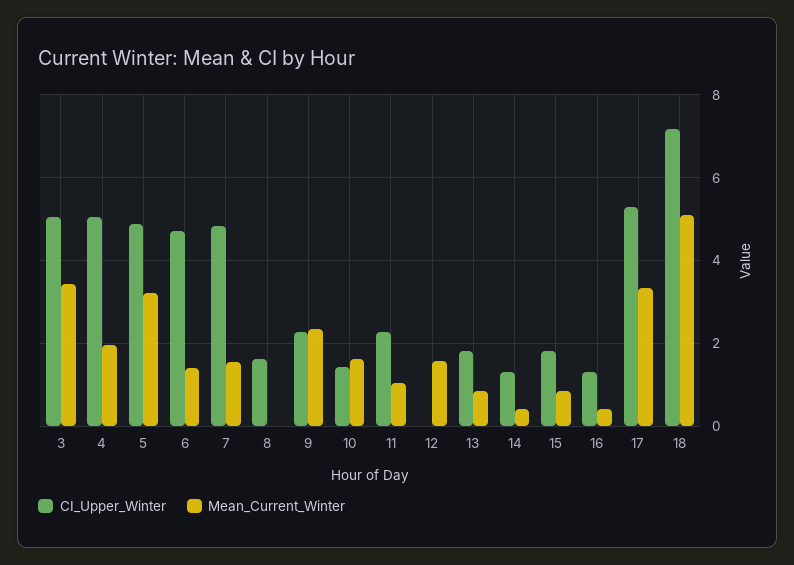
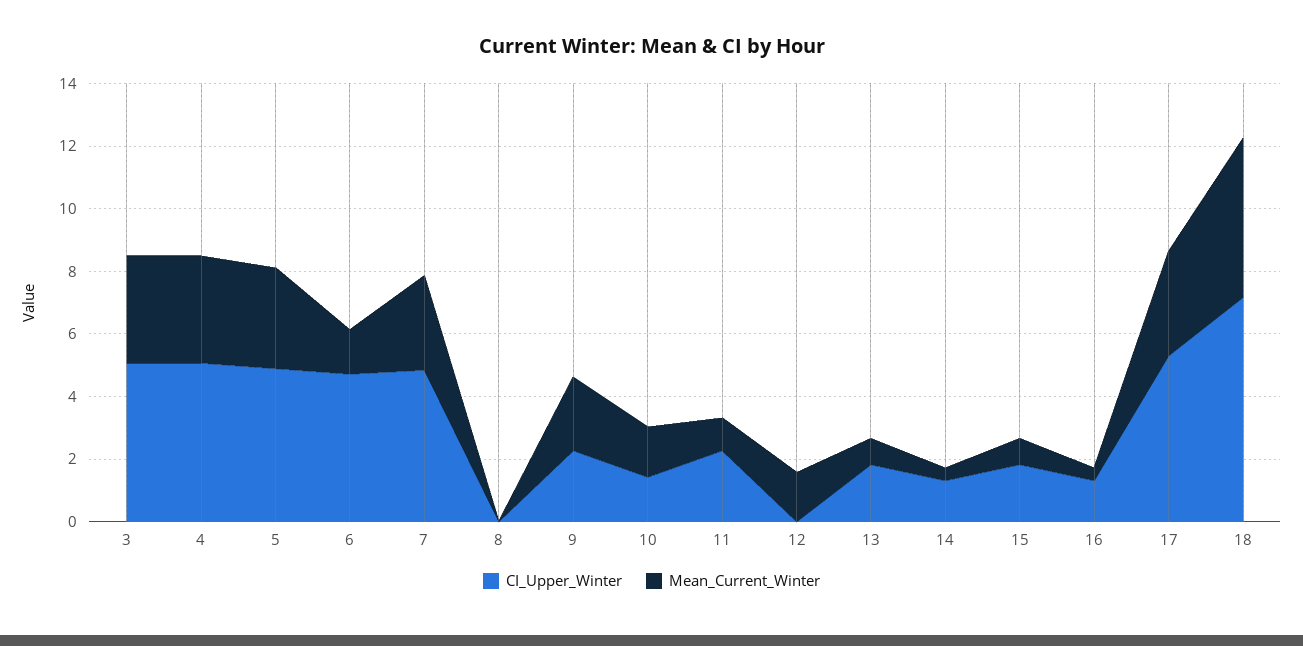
  {
    "CI_Upper_Winter": {
      "3": 5,
      "4": 5,
      "5": 4.8,
      "6": 4.8,
      "7": 4.8,
-     "8": 1.6,
+     "8": 0,
      "9": 2.2,
      "10": 1.4,
      "11": 2.2,
      "12": 0,
      "13": 1.8,
      "14": 1.4,
      "15": 1.8,
      "16": 1.4,
      "17": 5.4,
      "18": 7.2
    },
    "Mean_Current_Winter": {
      "3": 3.4,
-     "4": 2,
+     "4": 3.5,
      "5": 3.2,
      "6": 1.4,
-     "7": 1.6,
+     "7": 3,
      "8": 0,
      "9": 2.4,
      "10": 1.6,
      "11": 1,
      "12": 1.6,
      "13": 0.8,
      "14": 0.4,
      "15": 0.8,
      "16": 0.4,
      "17": 3.4,
      "18": 5
    }
  }

